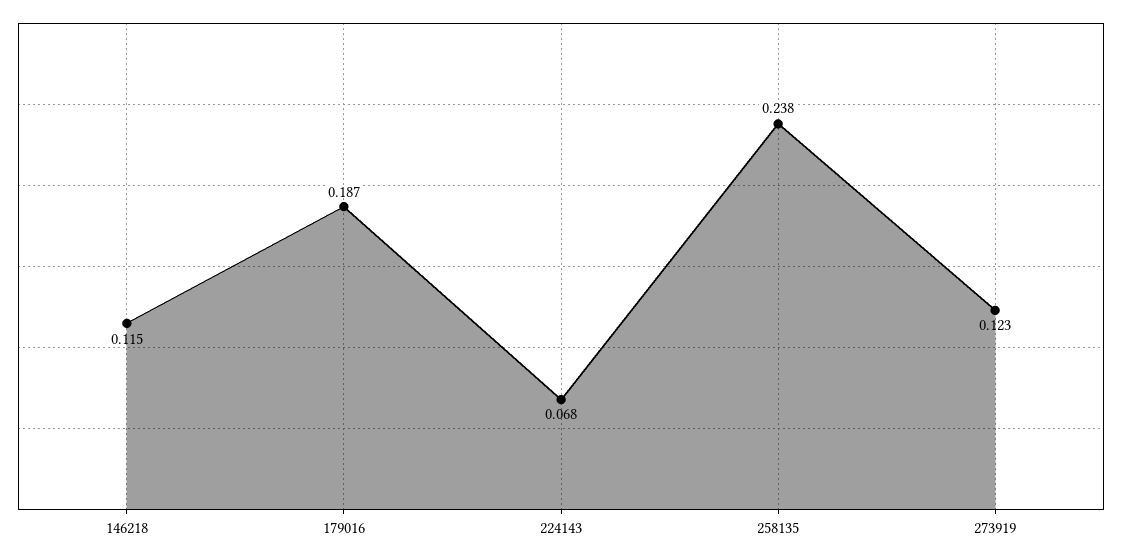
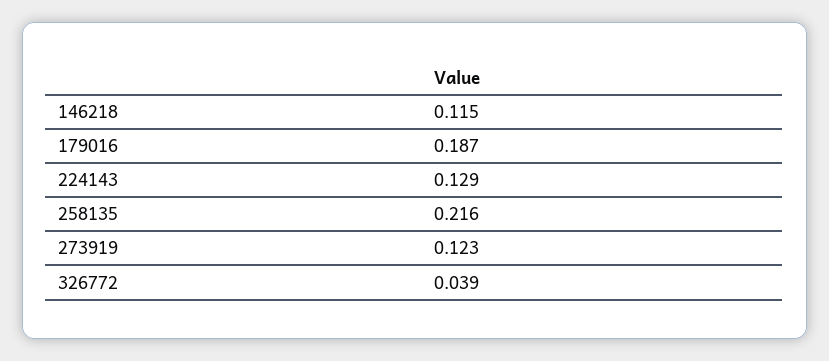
  {
    "146218": 0.115,
    "179016": 0.187,
-   "224143": 0.068,
+   "224143": 0.129,
-   "258135": 0.238,
+   "258135": 0.216,
-   "273919": 0.123
+   "273919": 0.123,
+   "326772": 0.039
  }

